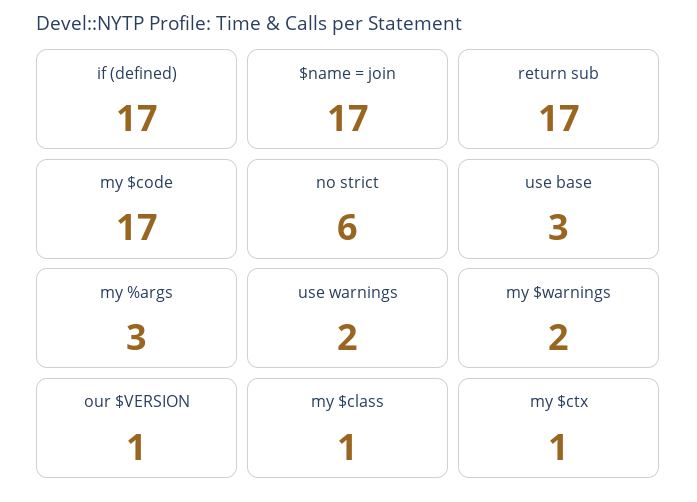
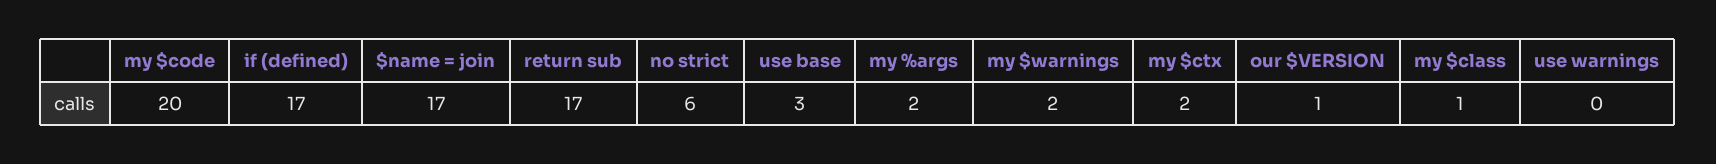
  {
    "if (defined)": 17,
    "$name = join": 17,
    "return sub": 17,
-   "my $code": 17,
+   "my $code": 20,
    "no strict": 6,
    "use base": 3,
-   "my %args": 3,
+   "my %args": 2,
-   "use warnings": 2,
+   "use warnings": 0,
    "my $warnings": 2,
    "our $VERSION": 1,
    "my $class": 1,
-   "my $ctx": 1
+   "my $ctx": 2
  }

